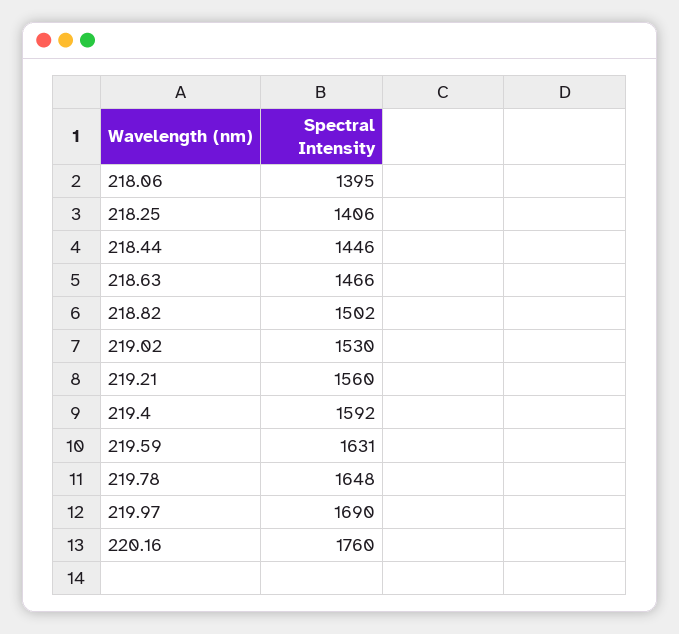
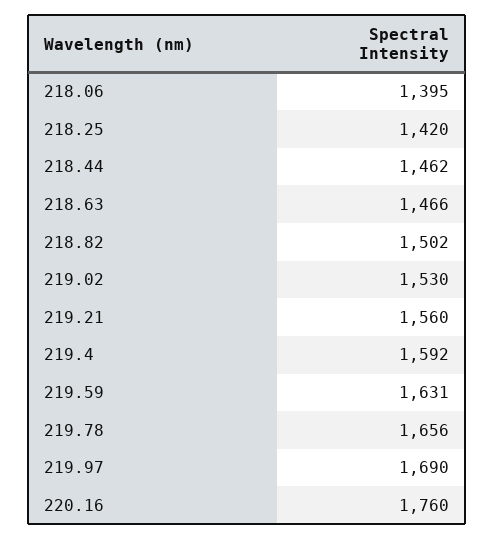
  {
    "218.06": 1395,
-   "218.25": 1406,
+   "218.25": 1420,
-   "218.44": 1446,
+   "218.44": 1462,
    "218.63": 1466,
    "218.82": 1502,
    "219.02": 1530,
    "219.21": 1560,
    "219.4": 1592,
    "219.59": 1631,
-   "219.78": 1648,
+   "219.78": 1656,
    "219.97": 1690,
    "220.16": 1760
  }

